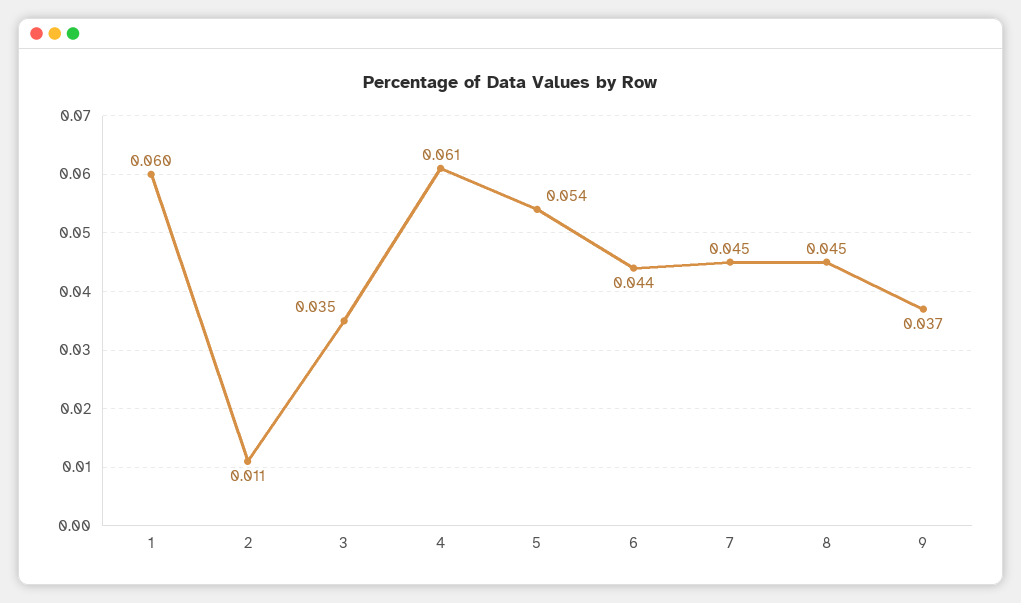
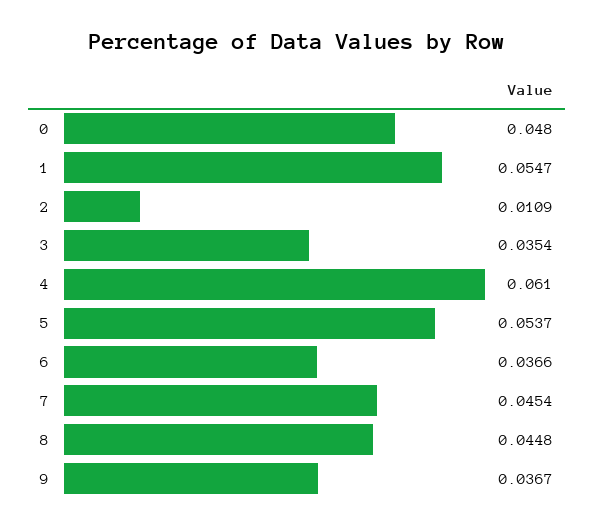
  {
-   "1": 0.06,
+   "1": 0.0547,
    "2": 0.0109,
    "3": 0.0354,
    "4": 0.061,
    "5": 0.0537,
-   "6": 0.044,
+   "6": 0.0366,
    "7": 0.0454,
    "8": 0.0448,
-   "9": 0.0367
+   "9": 0.0367,
+   "0": 0.048
  }

